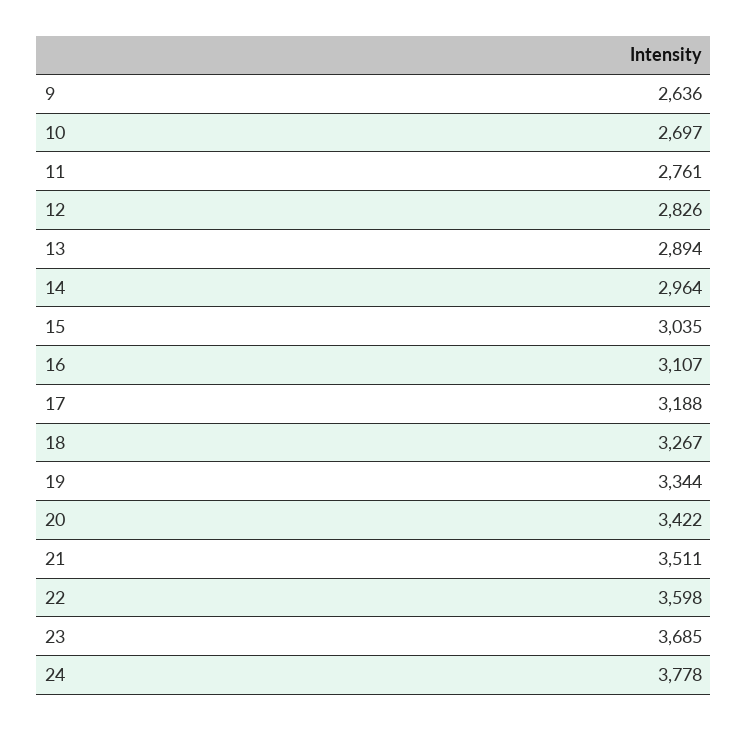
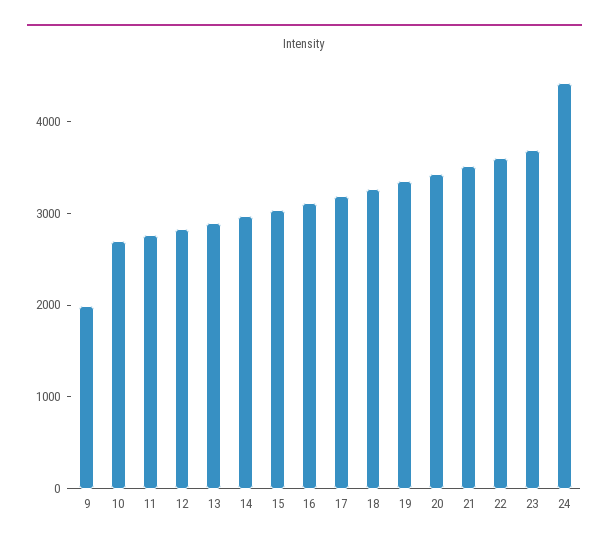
  {
-   "9": 2636,
+   "9": 2000,
    "10": 2697,
    "11": 2761,
    "12": 2826,
    "13": 2894,
    "14": 2964,
    "15": 3035,
    "16": 3107,
    "17": 3188,
    "18": 3267,
    "19": 3344,
    "20": 3422,
    "21": 3511,
    "22": 3598,
    "23": 3685,
-   "24": 3778
+   "24": 4400
  }

